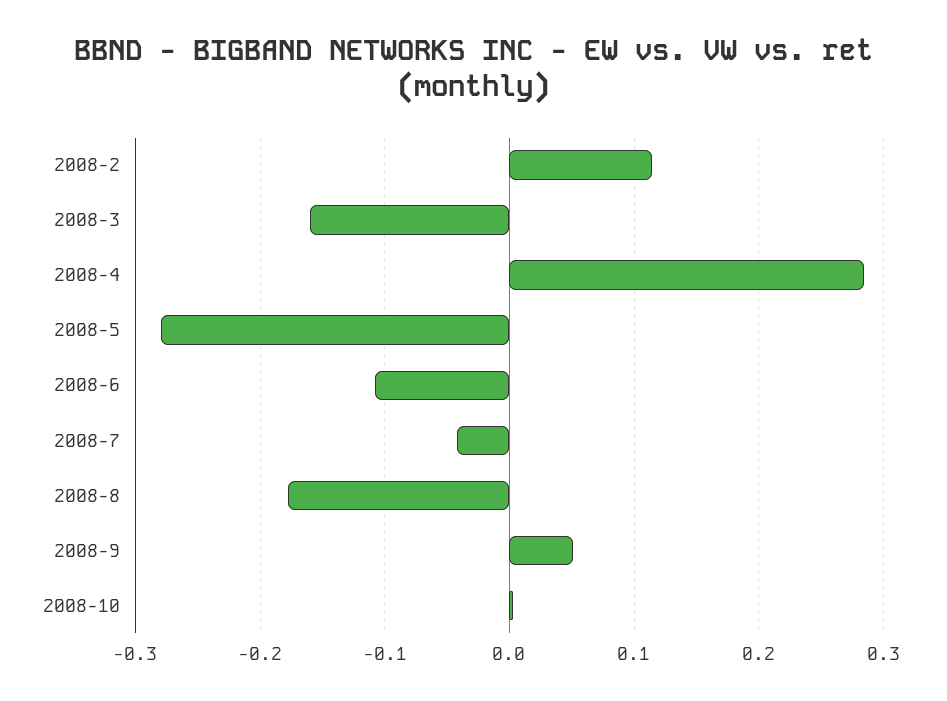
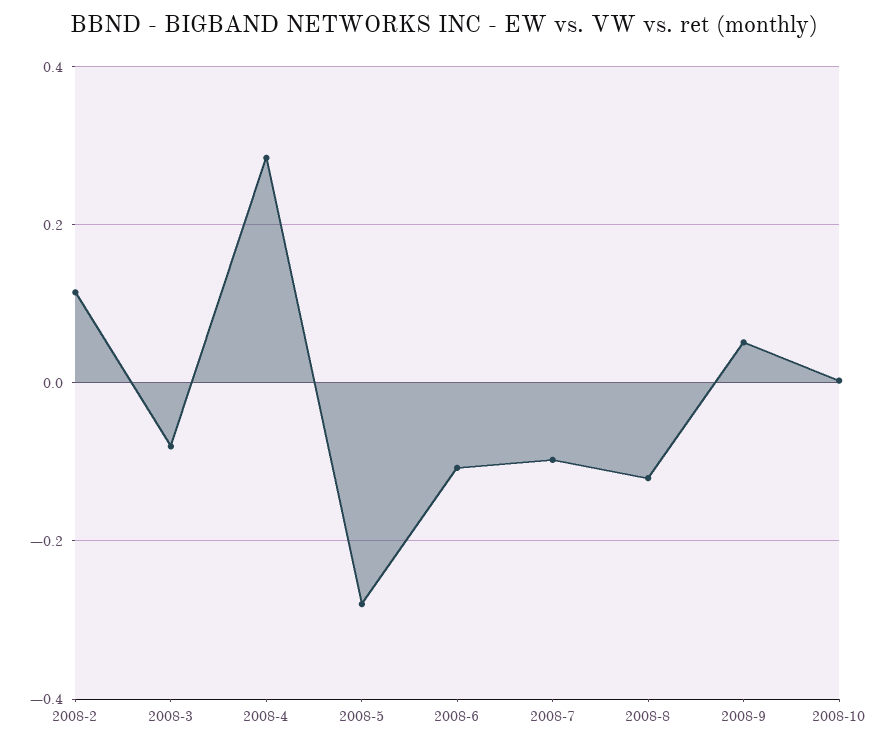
  {
    "2008-2": 0.11,
-   "2008-3": -0.16,
+   "2008-3": -0.08,
    "2008-4": 0.28,
    "2008-5": -0.28,
    "2008-6": -0.11,
-   "2008-7": -0.04,
+   "2008-7": -0.1,
-   "2008-8": -0.18,
+   "2008-8": -0.12,
    "2008-9": 0.05,
    "2008-10": 0
  }

